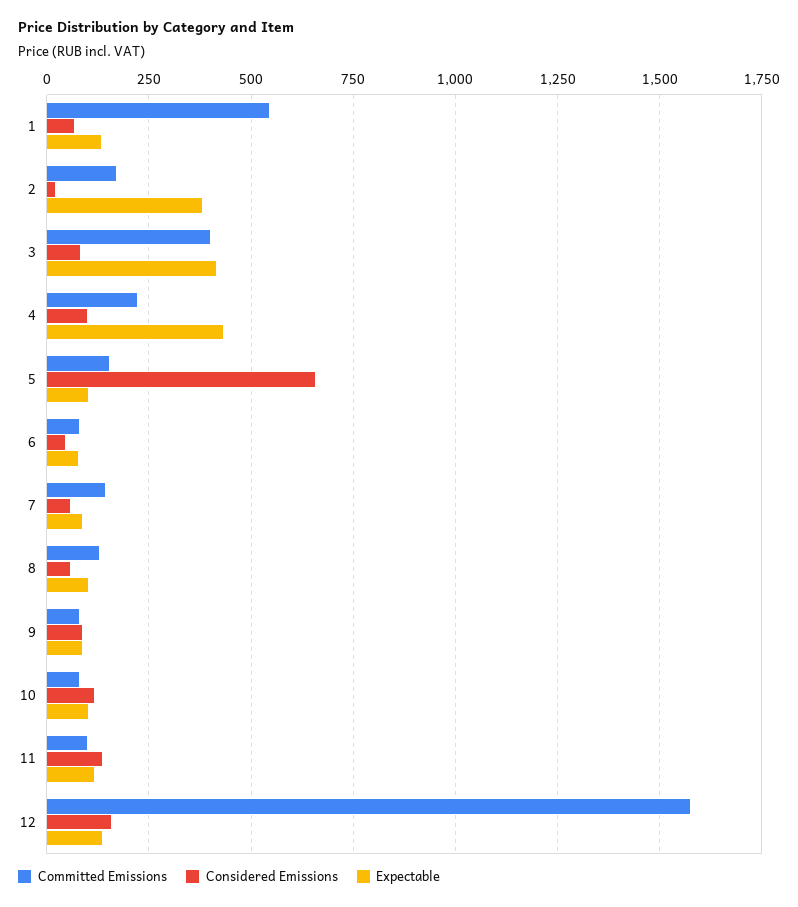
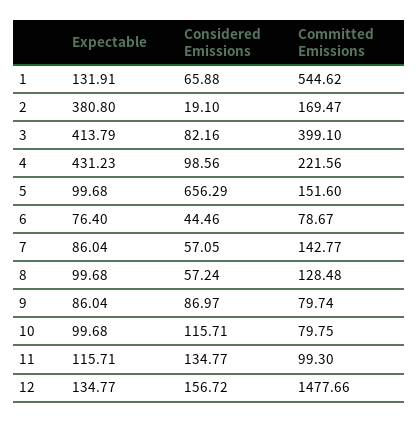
  {
    "Committed Emissions": {
      "1": 544.62,
      "2": 169.47,
      "3": 399.1,
      "4": 221.56,
      "5": 151.6,
      "6": 78.67,
      "7": 142.77,
      "8": 128.48,
      "9": 79.74,
      "10": 79.75,
      "11": 99.3,
-     "12": 1575
+     "12": 1477.66
    },
    "Considered Emissions": {
      "1": 65.88,
      "2": 19.1,
      "3": 82.16,
      "4": 98.56,
      "5": 656.29,
      "6": 44.46,
      "7": 57.05,
      "8": 57.24,
      "9": 86.97,
      "10": 115.71,
      "11": 134.77,
      "12": 156.72
    },
    "Expectable": {
      "1": 131.91,
      "2": 380.8,
      "3": 413.79,
      "4": 431.23,
      "5": 99.68,
      "6": 76.4,
      "7": 86.04,
      "8": 99.68,
      "9": 86.04,
      "10": 99.68,
      "11": 115.71,
      "12": 134.77
    }
  }

